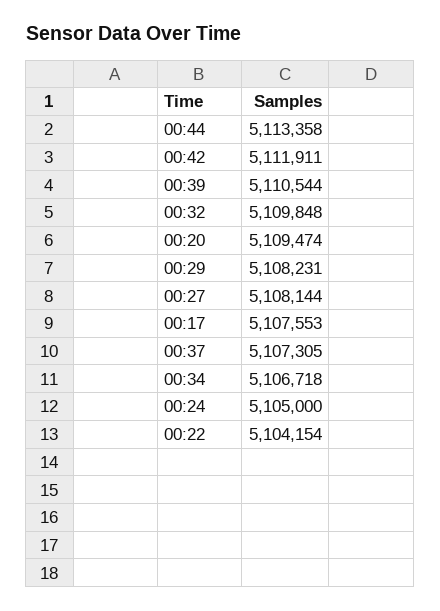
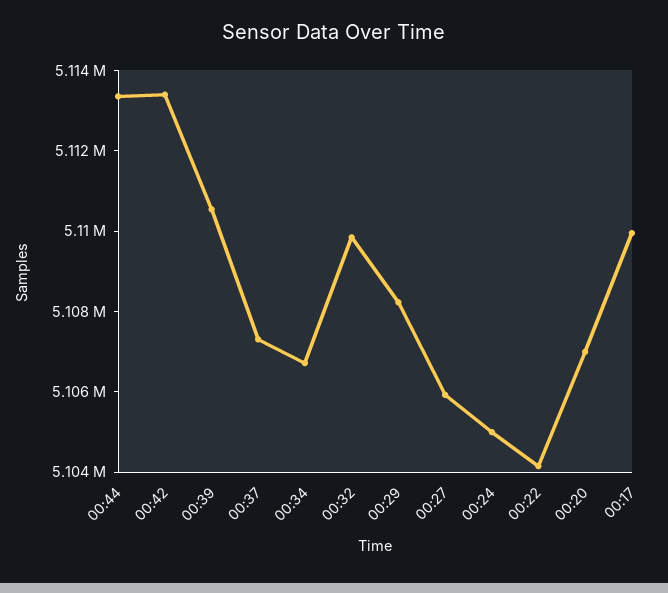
  {
    "00:44": 5113358,
-   "00:42": 5111911,
+   "00:42": 5113500,
    "00:39": 5110544,
    "00:32": 5109848,
-   "00:20": 5109474,
+   "00:20": 5107000,
    "00:29": 5108231,
-   "00:27": 5108144,
+   "00:27": 5106000,
-   "00:17": 5107553,
+   "00:17": 5110000,
    "00:37": 5107305,
    "00:34": 5106718,
    "00:24": 5105000,
    "00:22": 5104154
  }

